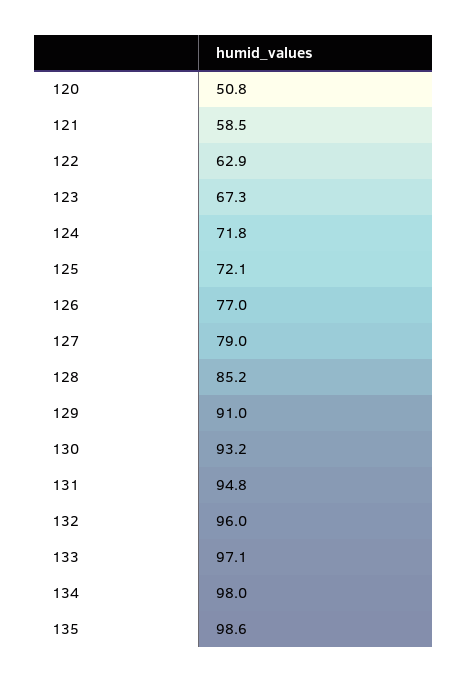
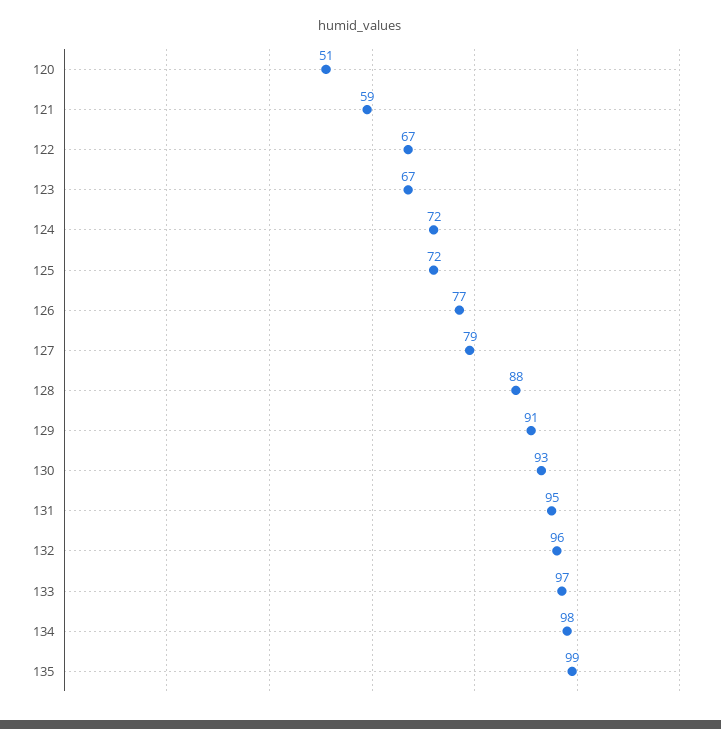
  {
    "120": 50.8,
    "121": 58.5,
-   "122": 62.9,
+   "122": 67,
    "123": 67.3,
    "124": 71.8,
    "125": 72.1,
    "126": 77,
    "127": 79,
-   "128": 85.2,
+   "128": 88,
    "129": 91,
    "130": 93.2,
    "131": 94.8,
    "132": 96,
    "133": 97.1,
    "134": 98,
    "135": 98.6
  }

